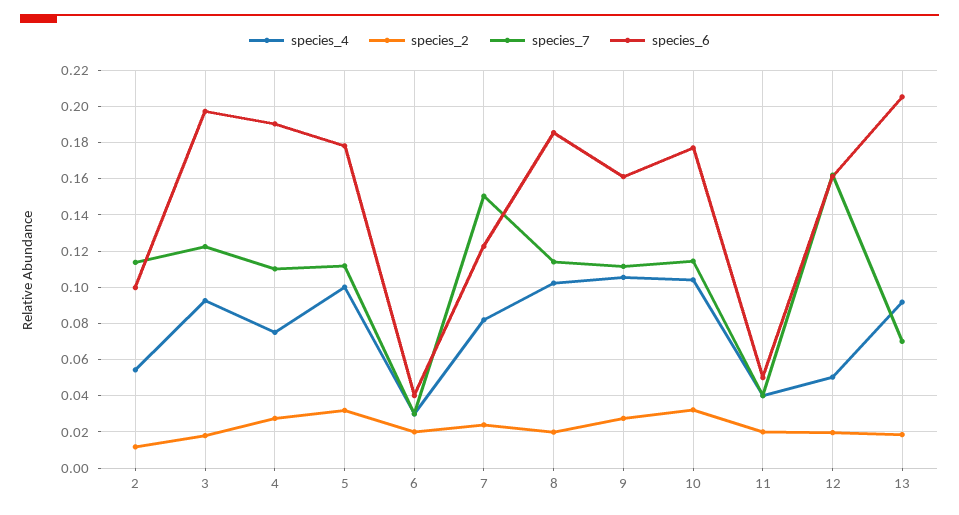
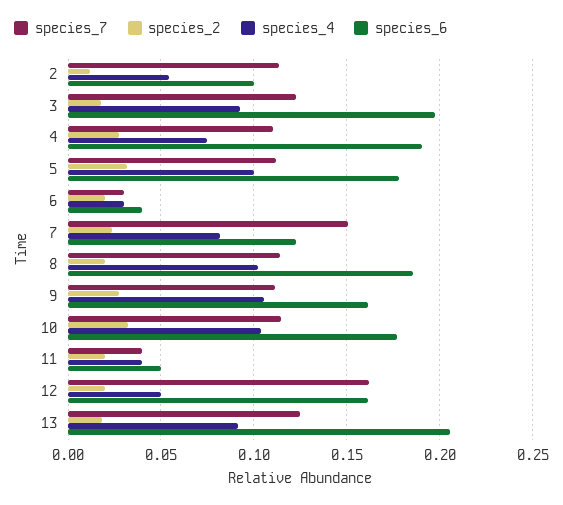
  {
    "species_4": {
      "2": 0.055,
      "3": 0.095,
      "4": 0.075,
      "5": 0.1,
      "6": 0.03,
      "7": 0.08,
      "8": 0.1,
      "9": 0.105,
      "10": 0.105,
      "11": 0.04,
      "12": 0.05,
      "13": 0.09
    },
    "species_2": {
      "2": 0.01,
      "3": 0.02,
      "4": 0.03,
      "5": 0.03,
      "6": 0.02,
      "7": 0.025,
      "8": 0.02,
      "9": 0.025,
      "10": 0.03,
      "11": 0.02,
      "12": 0.02,
      "13": 0.02
    },
    "species_7": {
      "2": 0.115,
      "3": 0.12,
      "4": 0.11,
      "5": 0.11,
      "6": 0.03,
      "7": 0.15,
      "8": 0.115,
      "9": 0.11,
      "10": 0.115,
      "11": 0.04,
      "12": 0.16,
-     "13": 0.07
+     "13": 0.125
    },
    "species_6": {
      "2": 0.1,
      "3": 0.195,
      "4": 0.19,
      "5": 0.18,
      "6": 0.04,
      "7": 0.125,
      "8": 0.185,
      "9": 0.16,
      "10": 0.175,
      "11": 0.05,
      "12": 0.16,
      "13": 0.205
    }
  }

